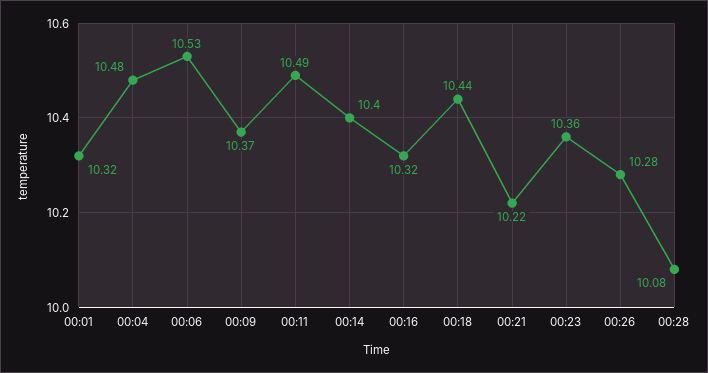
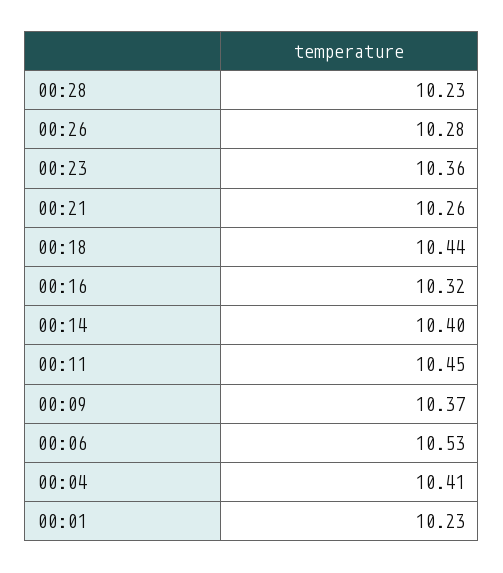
  {
-   "00:01": 10.32,
+   "00:01": 10.23,
-   "00:04": 10.48,
+   "00:04": 10.41,
    "00:06": 10.53,
    "00:09": 10.37,
-   "00:11": 10.49,
+   "00:11": 10.45,
    "00:14": 10.4,
    "00:16": 10.32,
    "00:18": 10.44,
-   "00:21": 10.22,
+   "00:21": 10.26,
    "00:23": 10.36,
    "00:26": 10.28,
-   "00:28": 10.08
+   "00:28": 10.23
  }

